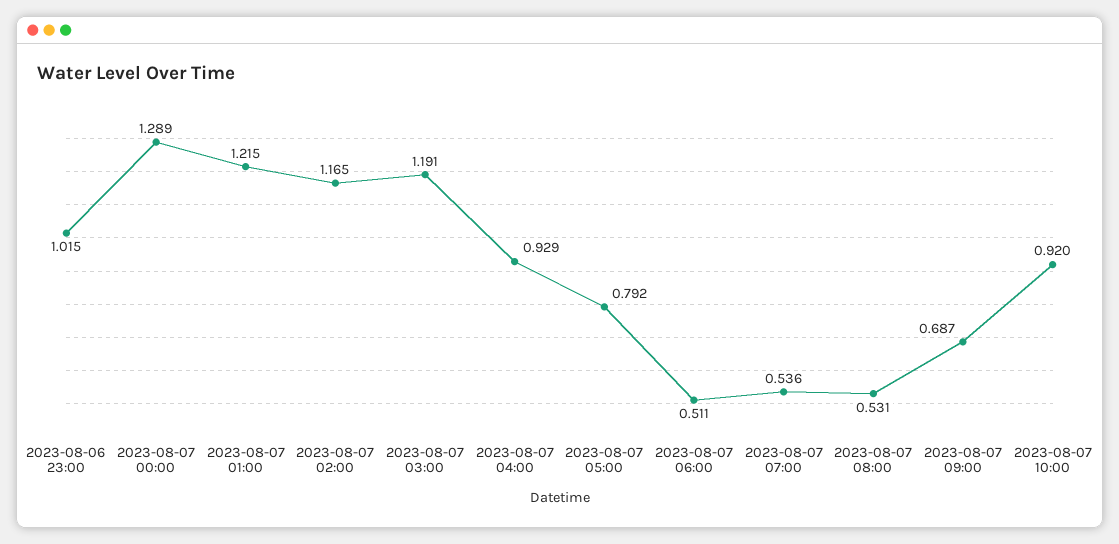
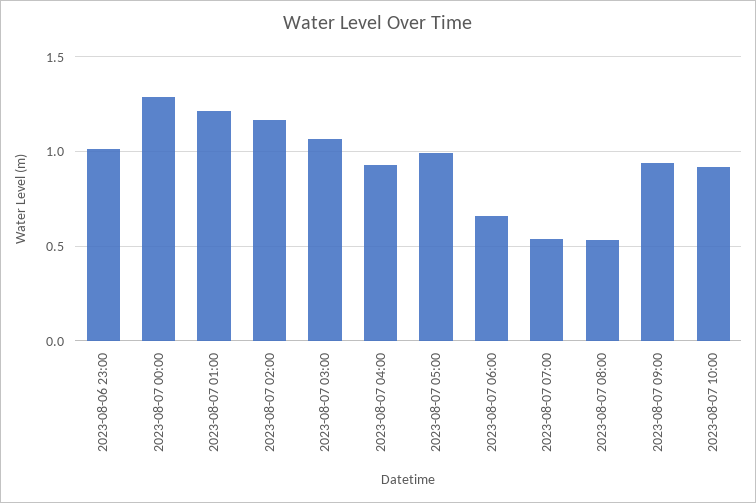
  {
    "2023-08-06 23:00": 1.015,
    "2023-08-07 00:00": 1.289,
    "2023-08-07 01:00": 1.215,
    "2023-08-07 02:00": 1.165,
-   "2023-08-07 03:00": 1.191,
+   "2023-08-07 03:00": 1.05,
    "2023-08-07 04:00": 0.929,
-   "2023-08-07 05:00": 0.792,
+   "2023-08-07 05:00": 1,
-   "2023-08-07 06:00": 0.511,
+   "2023-08-07 06:00": 0.65,
    "2023-08-07 07:00": 0.536,
    "2023-08-07 08:00": 0.531,
-   "2023-08-07 09:00": 0.687,
+   "2023-08-07 09:00": 0.95,
    "2023-08-07 10:00": 0.92
  }

